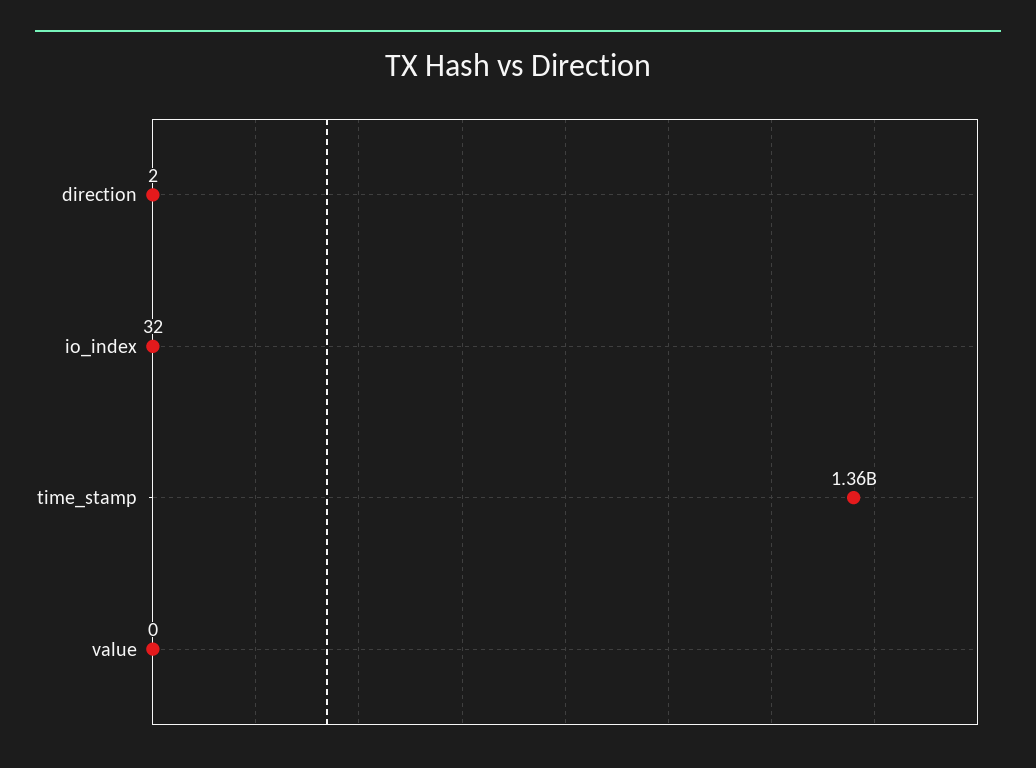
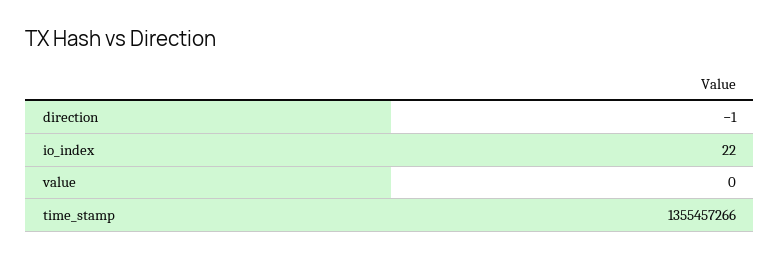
  {
-   "direction": 2,
+   "direction": -1,
-   "io_index": 32,
+   "io_index": 22,
    "time_stamp": 1355457266,
    "value": 0
  }

